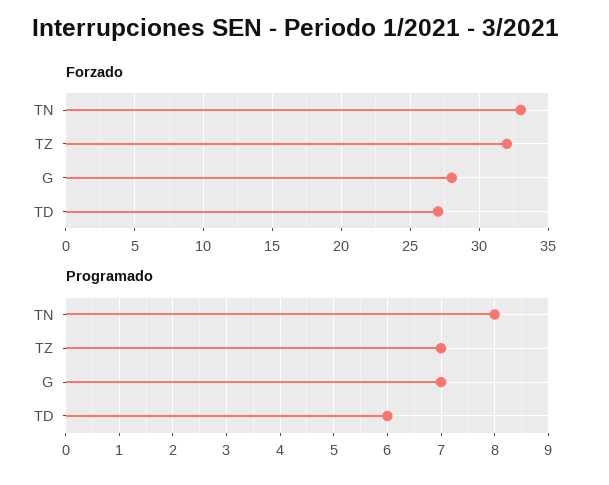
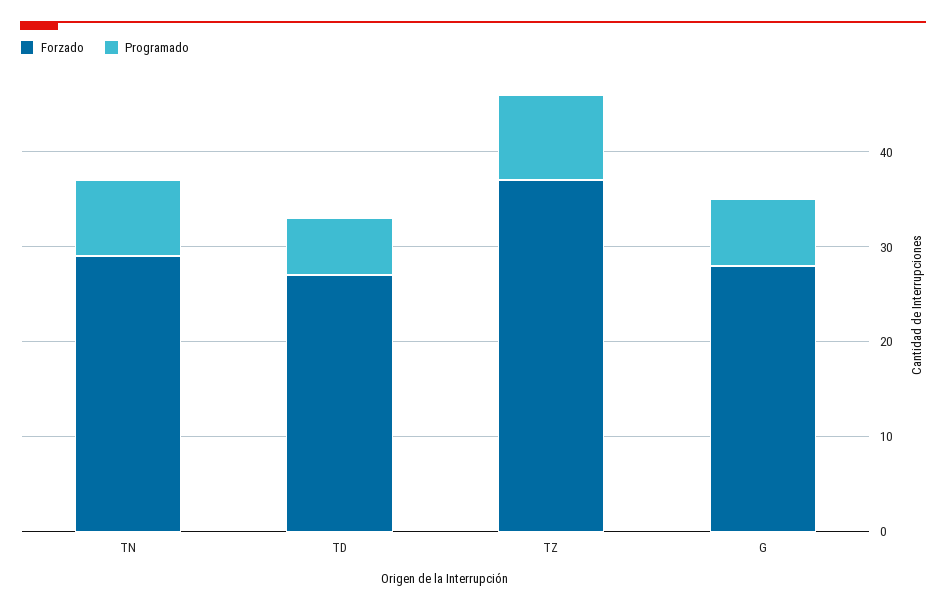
  {
    "Forzado": {
-     "TN": 33,
+     "TN": 29,
-     "TZ": 32,
+     "TZ": 37,
      "G": 28,
      "TD": 27
    },
    "Programado": {
      "TN": 8,
-     "TZ": 7,
+     "TZ": 9,
      "G": 7,
      "TD": 6
    }
  }

